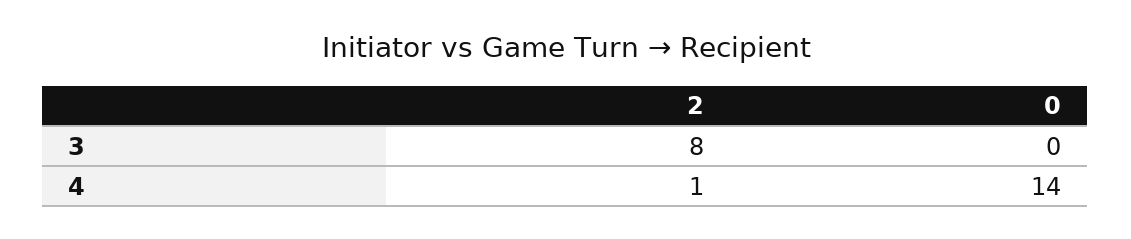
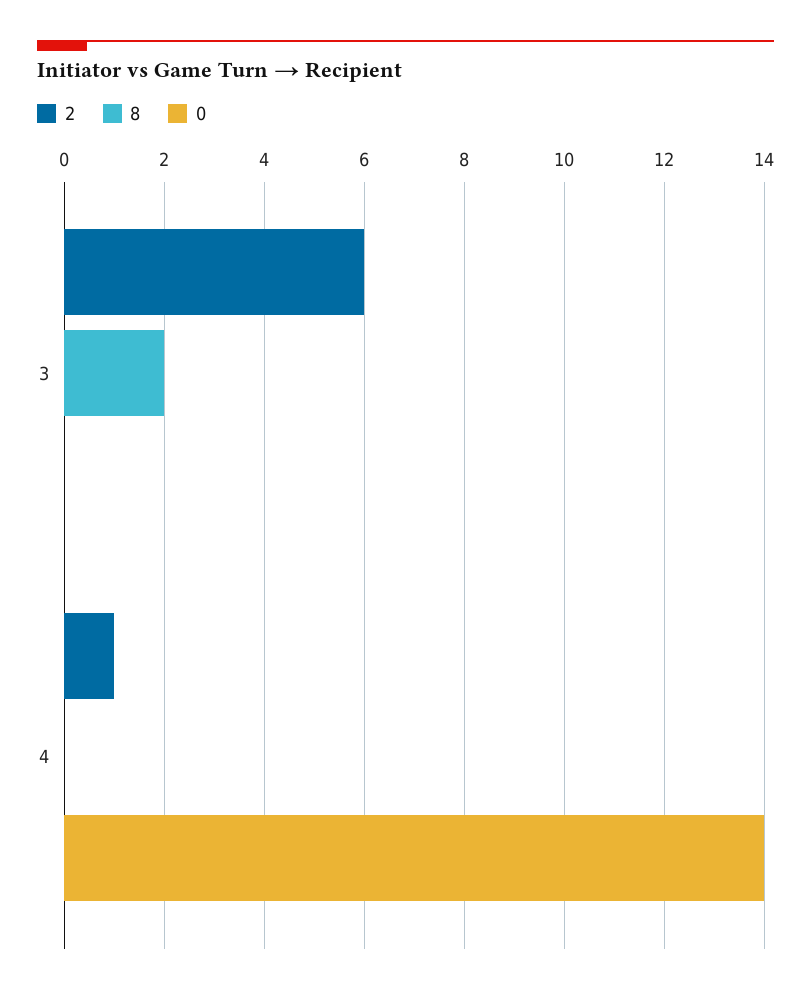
  {
    "2": {
-     "3": 8,
+     "3": 6,
      "4": 1
    },
    "0": {
      "3": 0,
      "4": 14
-   }
+   },
+   "8": {
+     "3": 2,
+     "4": 0
+   }
  }

